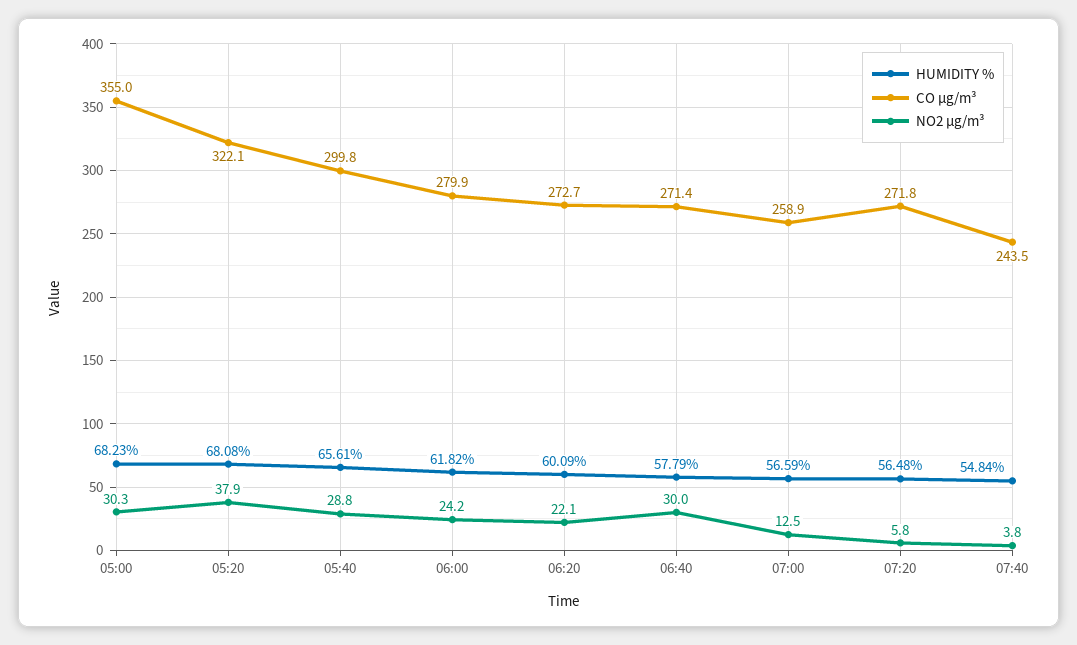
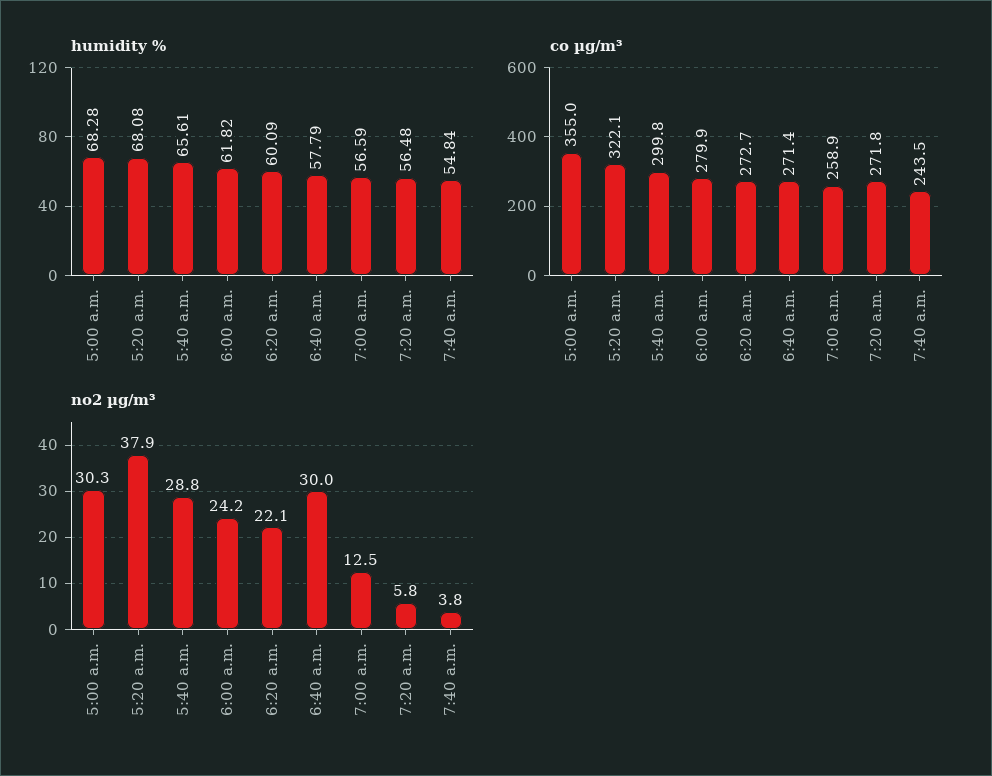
  {
    "HUMIDITY %": {
-     "05:00": 68.23,
+     "05:00": 68.28,
      "05:20": 68.08,
      "05:40": 65.61,
      "06:00": 61.82,
      "06:20": 60.09,
      "06:40": 57.79,
      "07:00": 56.59,
      "07:20": 56.48,
      "07:40": 54.84
    },
    "CO µg/m³": {
      "05:00": 355,
      "05:20": 322.1,
      "05:40": 299.8,
      "06:00": 279.9,
      "06:20": 272.7,
      "06:40": 271.4,
      "07:00": 258.9,
      "07:20": 271.8,
      "07:40": 243.5
    },
    "NO2 µg/m³": {
      "05:00": 30.3,
      "05:20": 37.9,
      "05:40": 28.8,
      "06:00": 24.2,
      "06:20": 22.1,
      "06:40": 30,
      "07:00": 12.5,
      "07:20": 5.8,
      "07:40": 3.8
    }
  }

